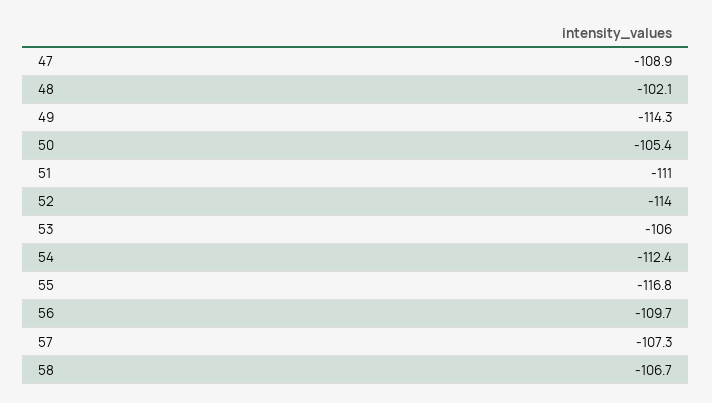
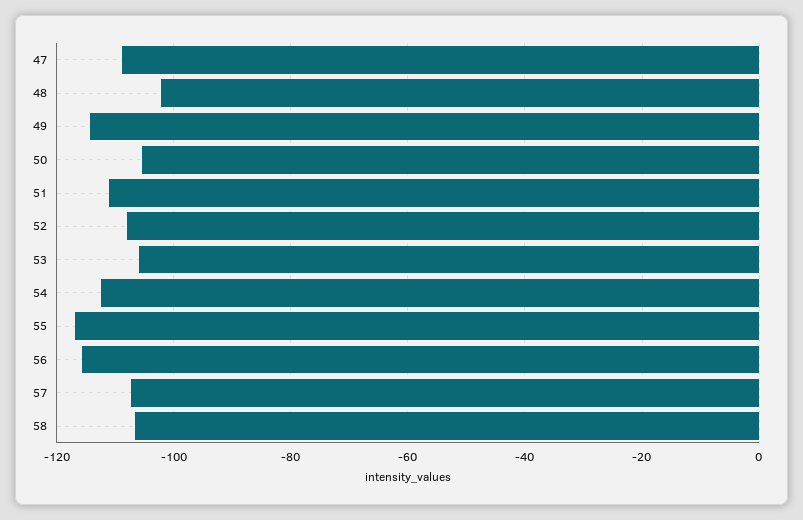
  {
    "47": -108.9,
    "48": -102.1,
    "49": -114.3,
    "50": -105.4,
    "51": -111,
-   "52": -114,
+   "52": -108,
    "53": -106,
    "54": -112.4,
    "55": -116.8,
-   "56": -109.7,
+   "56": -116,
    "57": -107.3,
    "58": -106.7
  }

